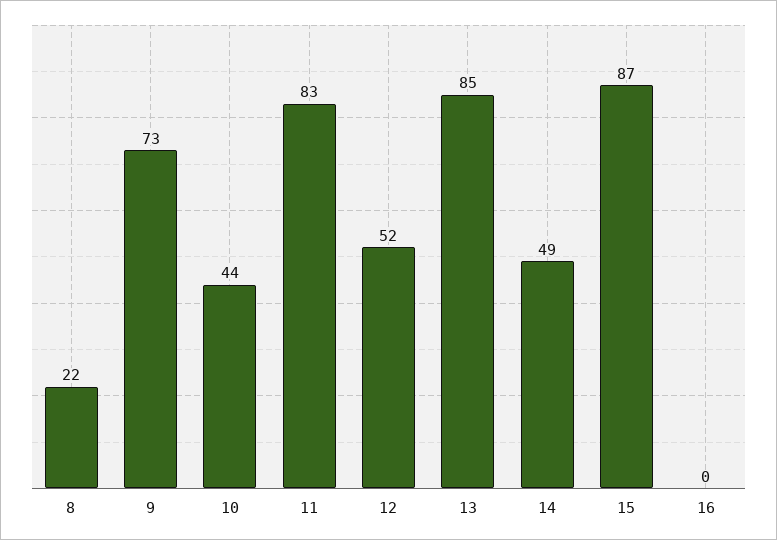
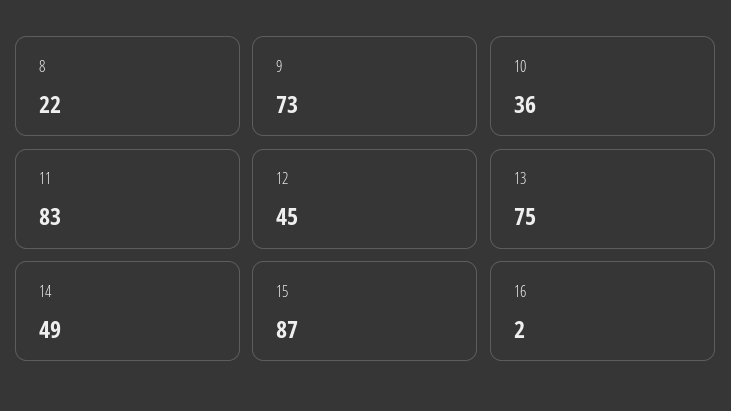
  {
    "8": 22,
    "9": 73,
-   "10": 44,
+   "10": 36,
    "11": 83,
-   "12": 52,
+   "12": 45,
-   "13": 85,
+   "13": 75,
    "14": 49,
    "15": 87,
-   "16": 0
+   "16": 2
  }

